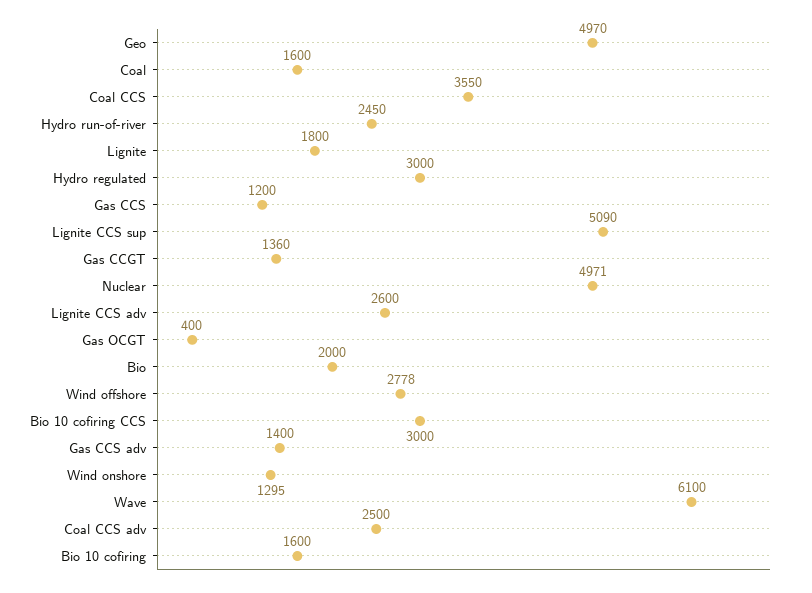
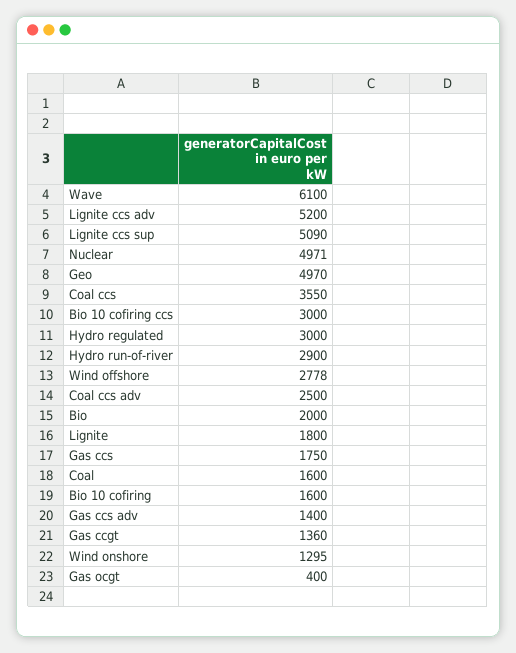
  {
    "Geo": 4970,
    "Coal": 1600,
    "Coal CCS": 3550,
-   "Hydro run-of-river": 2450,
+   "Hydro run-of-river": 2900,
    "Lignite": 1800,
    "Hydro regulated": 3000,
-   "Gas CCS": 1200,
+   "Gas CCS": 1750,
    "Lignite CCS sup": 5090,
    "Gas CCGT": 1360,
    "Nuclear": 4971,
-   "Lignite CCS adv": 2600,
+   "Lignite CCS adv": 5200,
    "Gas OCGT": 400,
    "Bio": 2000,
    "Wind offshore": 2778,
    "Bio 10 cofiring CCS": 3000,
    "Gas CCS adv": 1400,
    "Wind onshore": 1295,
    "Wave": 6100,
    "Coal CCS adv": 2500,
    "Bio 10 cofiring": 1600
  }

